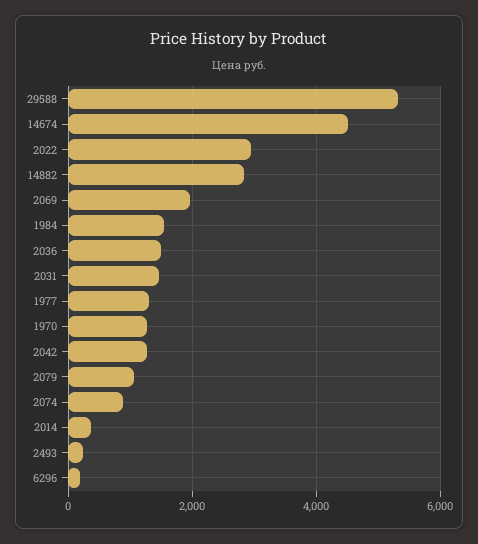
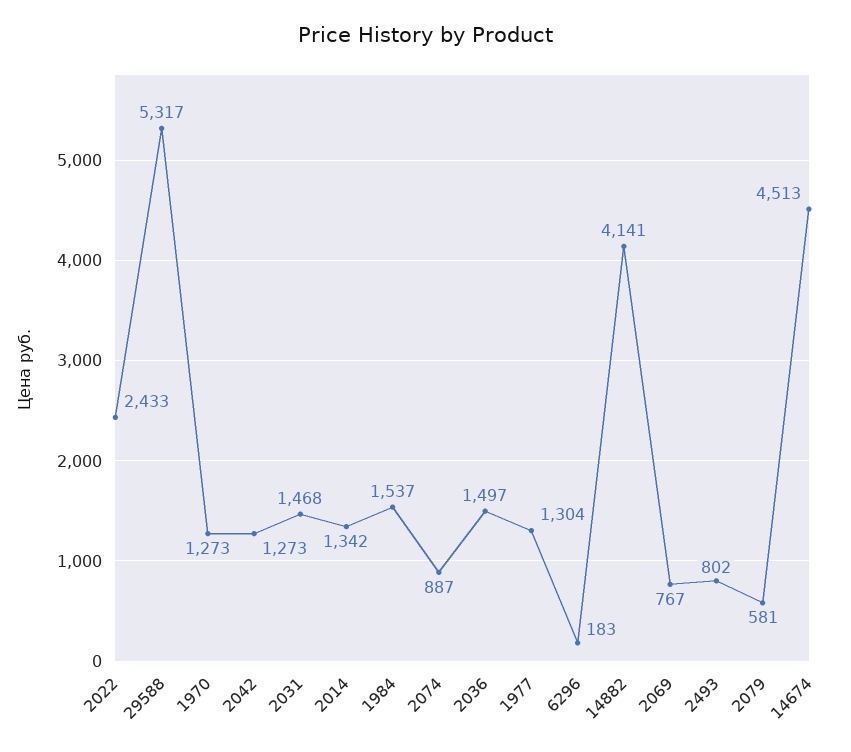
  {
    "29588": 5317,
    "14674": 4513,
-   "2022": 3000,
+   "2022": 2433,
-   "14882": 2800,
+   "14882": 4141,
-   "2069": 2000,
+   "2069": 767,
    "1984": 1537,
    "2036": 1497,
    "2031": 1468,
    "1977": 1304,
    "1970": 1273,
    "2042": 1273,
-   "2079": 1000,
+   "2079": 581,
    "2074": 887,
-   "2014": 400,
+   "2014": 1342,
-   "2493": 200,
+   "2493": 802,
    "6296": 183
  }

